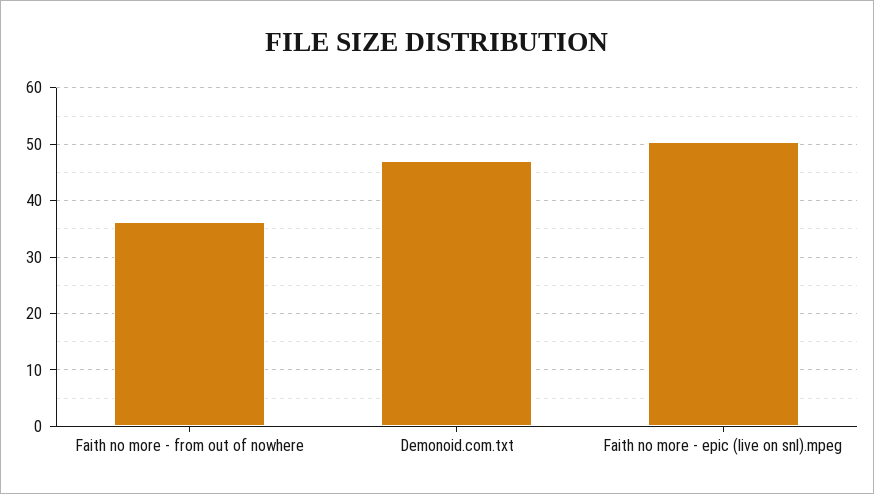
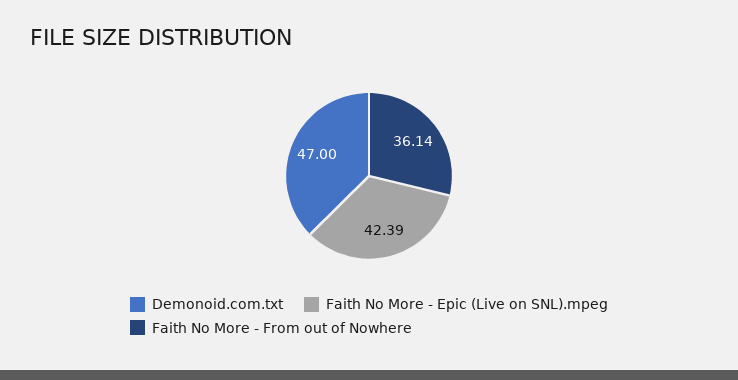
  {
    "Faith no more - from out of nowhere": 36.14,
    "Demonoid.com.txt": 47,
-   "Faith no more - epic (live on snl).mpeg": 50
+   "Faith no more - epic (live on snl).mpeg": 42.39
  }

